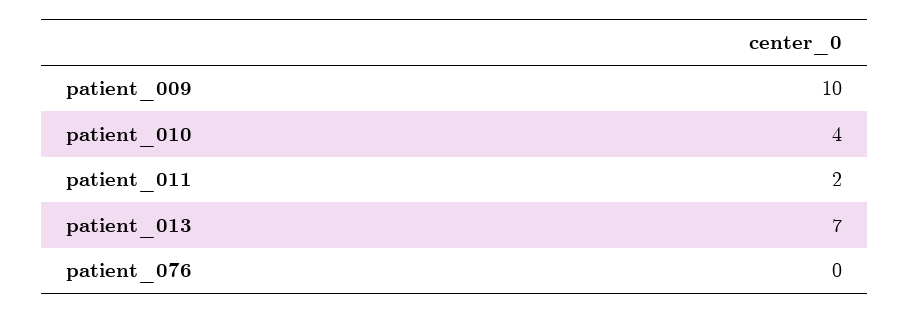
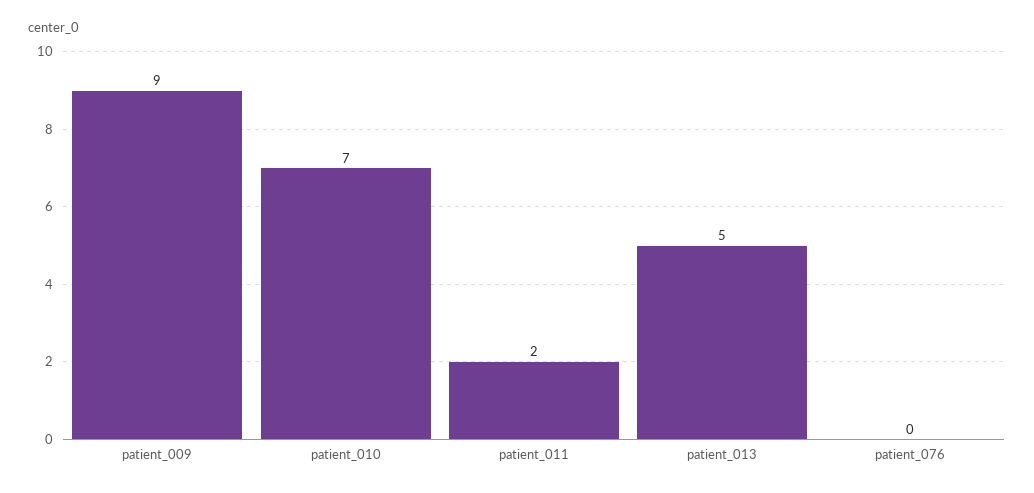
  {
-   "patient_009": 10,
+   "patient_009": 9,
-   "patient_010": 4,
+   "patient_010": 7,
    "patient_011": 2,
-   "patient_013": 7,
+   "patient_013": 5,
    "patient_076": 0
  }

